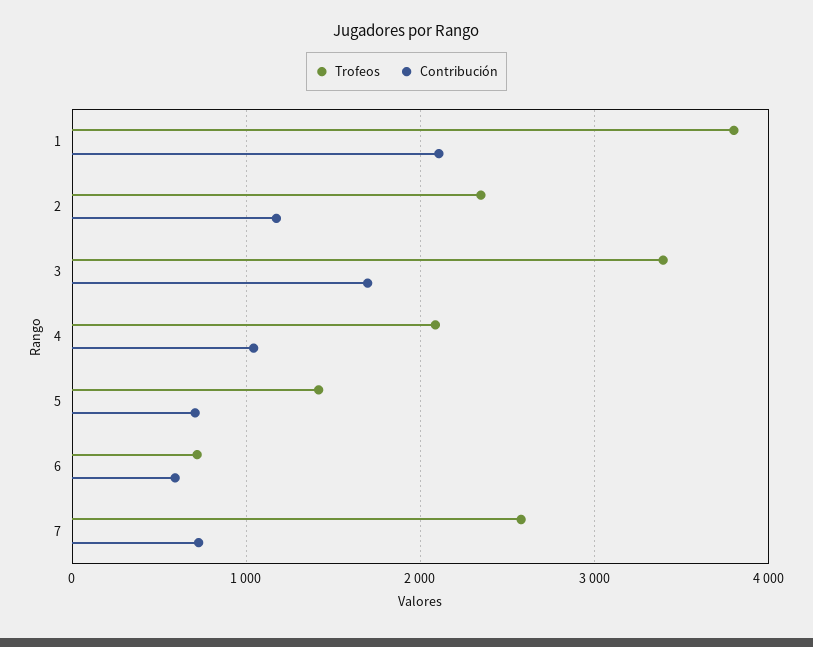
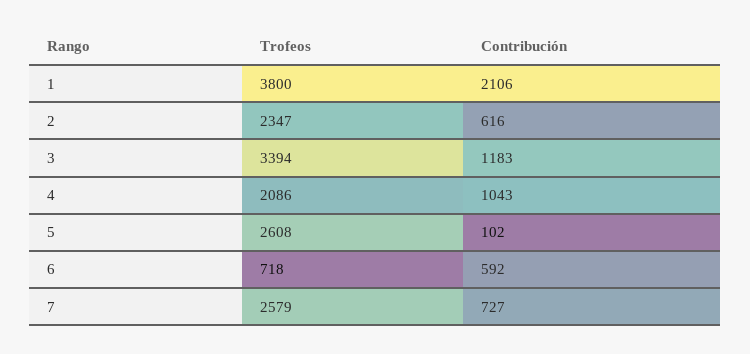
  {
    "Trofeos": {
      "1": 3800,
      "2": 2347,
      "3": 3394,
      "4": 2086,
-     "5": 1400,
+     "5": 2608,
      "6": 718,
      "7": 2579
    },
    "Contribución": {
      "1": 2106,
-     "2": 1200,
+     "2": 616,
-     "3": 1700,
+     "3": 1183,
      "4": 1043,
-     "5": 700,
+     "5": 102,
      "6": 592,
      "7": 727
    }
  }

